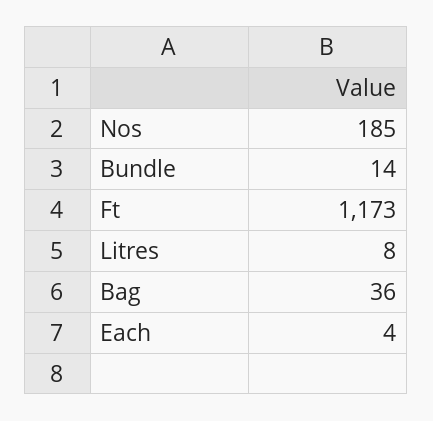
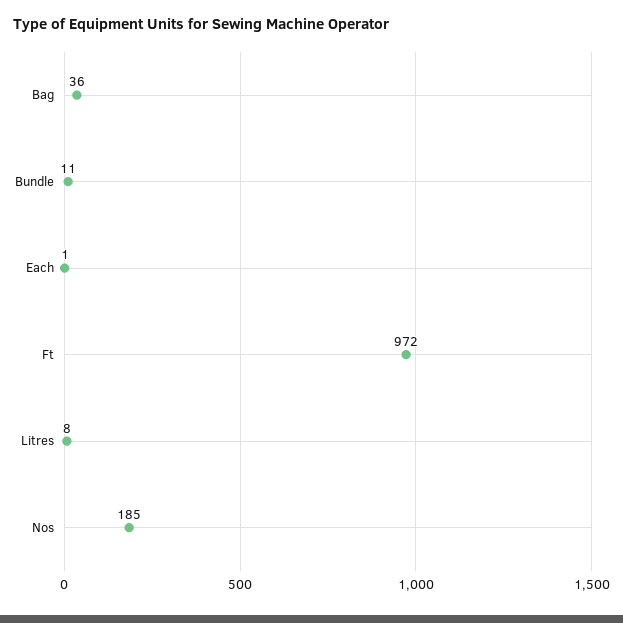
  {
    "Nos": 185,
-   "Bundle": 14,
+   "Bundle": 11,
-   "Ft": 1173,
+   "Ft": 972,
    "Litres": 8,
    "Bag": 36,
-   "Each": 4
+   "Each": 1
  }

